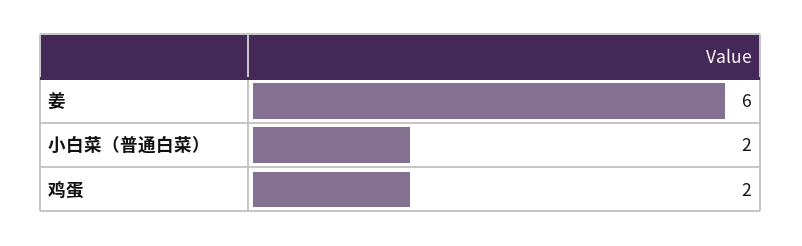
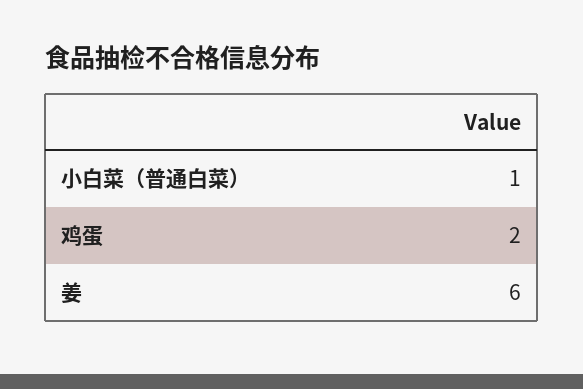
  {
    "姜": 6,
-   "小白菜（普通白菜）": 2,
+   "小白菜（普通白菜）": 1,
    "鸡蛋": 2
  }

